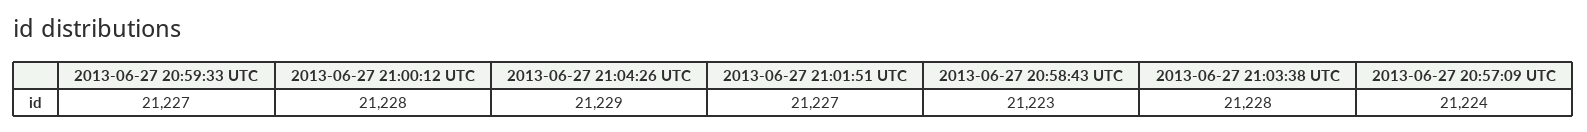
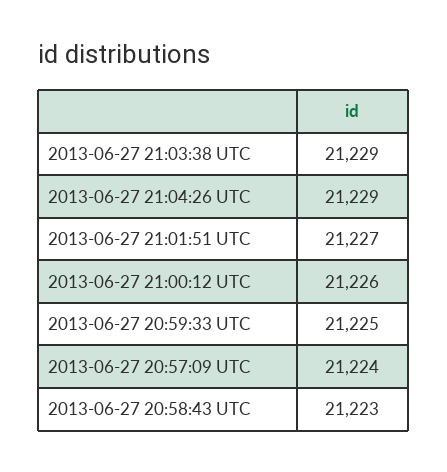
  {
-   "2013-06-27 20:59:33 UTC": 21227,
+   "2013-06-27 20:59:33 UTC": 21225,
-   "2013-06-27 21:00:12 UTC": 21228,
+   "2013-06-27 21:00:12 UTC": 21226,
    "2013-06-27 21:04:26 UTC": 21229,
    "2013-06-27 21:01:51 UTC": 21227,
    "2013-06-27 20:58:43 UTC": 21223,
-   "2013-06-27 21:03:38 UTC": 21228,
+   "2013-06-27 21:03:38 UTC": 21229,
    "2013-06-27 20:57:09 UTC": 21224
  }

